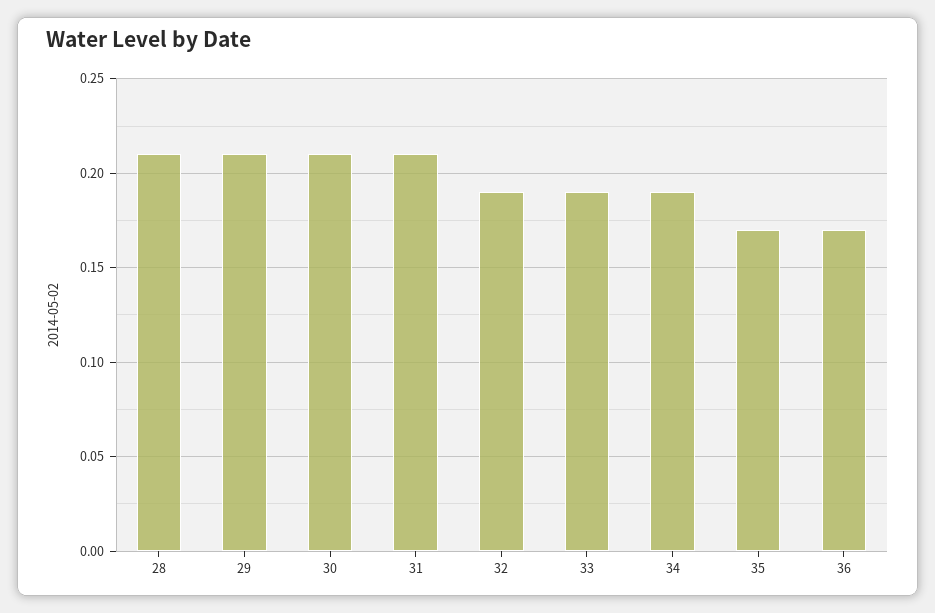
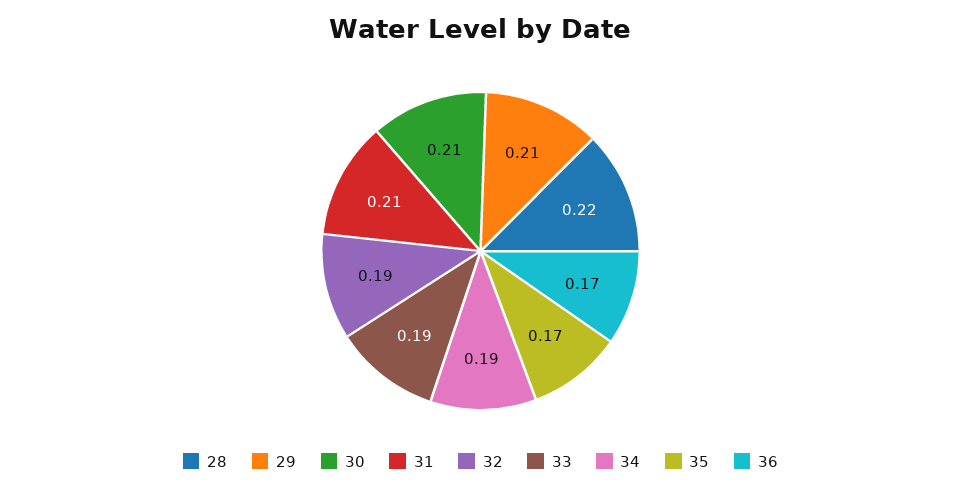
  {
-   "28": 0.21,
+   "28": 0.22,
    "29": 0.21,
    "30": 0.21,
    "31": 0.21,
    "32": 0.19,
    "33": 0.19,
    "34": 0.19,
    "35": 0.17,
    "36": 0.17
  }

